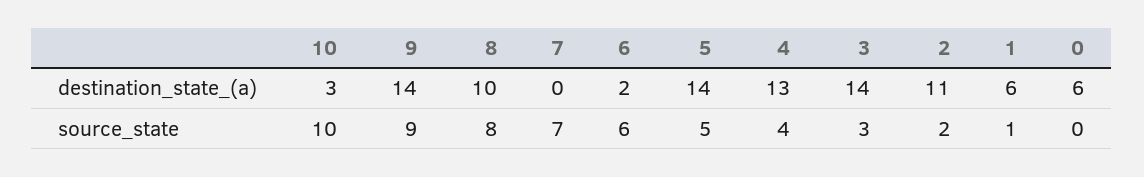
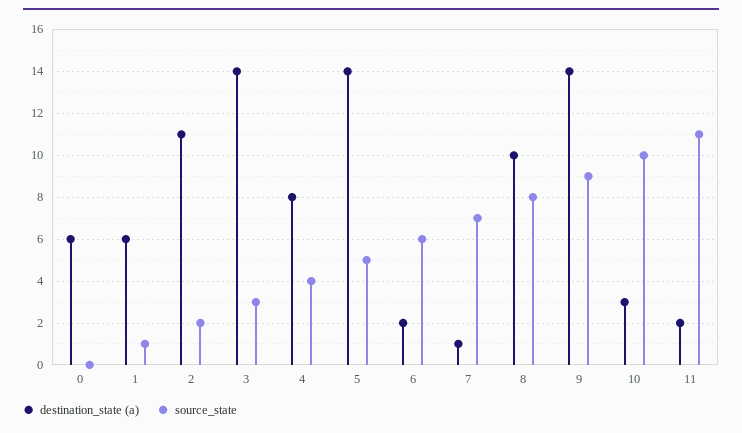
  {
    "destination_state_(a)": {
      "10": 3,
      "9": 14,
      "8": 10,
-     "7": 0,
+     "7": 1,
      "6": 2,
      "5": 14,
-     "4": 13,
+     "4": 8,
      "3": 14,
      "2": 11,
      "1": 6,
-     "0": 6
+     "0": 6,
+     "11": 2
    },
    "source_state": {
      "10": 10,
      "9": 9,
      "8": 8,
      "7": 7,
      "6": 6,
      "5": 5,
      "4": 4,
      "3": 3,
      "2": 2,
      "1": 1,
-     "0": 0
+     "0": 0,
+     "11": 11
    }
  }

